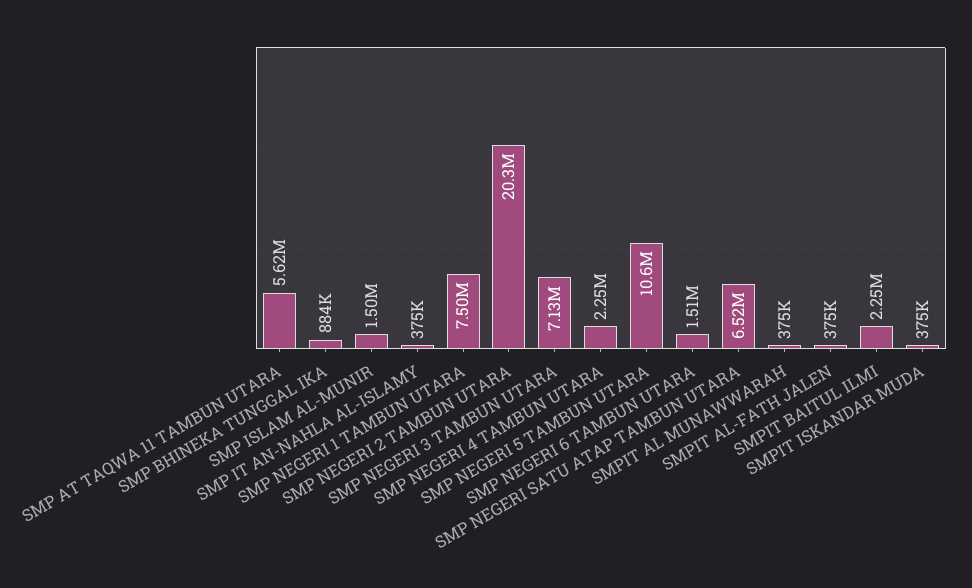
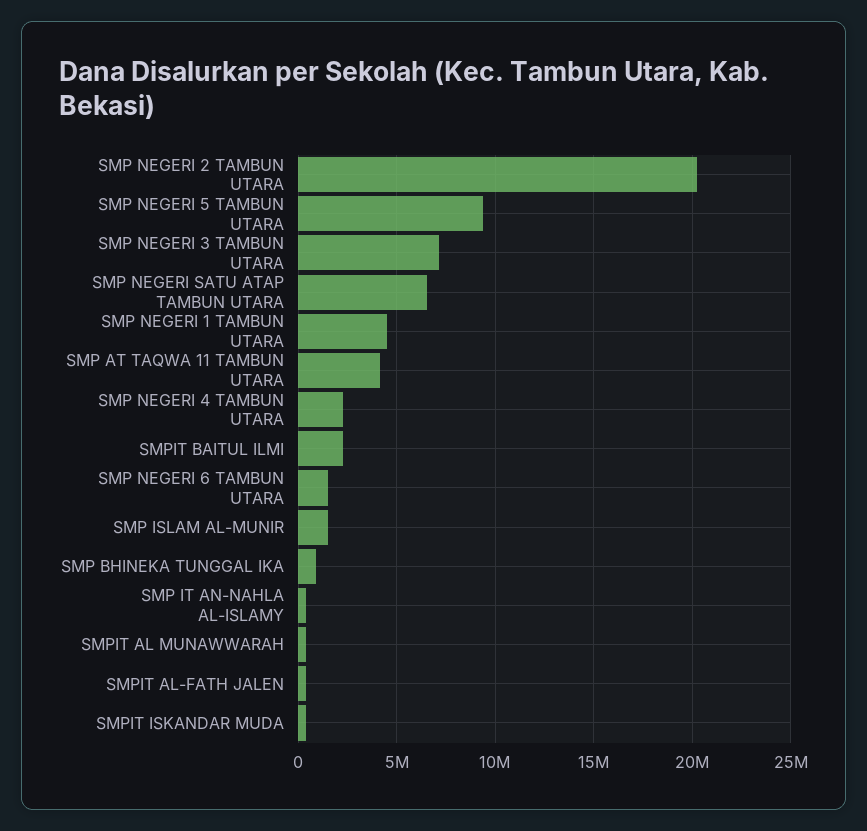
  {
-   "SMP AT TAQWA 11 TAMBUN UTARA": 5620000,
+   "SMP AT TAQWA 11 TAMBUN UTARA": 4000000,
    "SMP BHINEKA TUNGGAL IKA": 884000,
    "SMP ISLAM AL-MUNIR": 1500000,
    "SMP IT AN-NAHLA AL-ISLAMY": 375000,
-   "SMP NEGERI 1 TAMBUN UTARA": 7500000,
+   "SMP NEGERI 1 TAMBUN UTARA": 4500000,
    "SMP NEGERI 2 TAMBUN UTARA": 20300000,
    "SMP NEGERI 3 TAMBUN UTARA": 7130000,
    "SMP NEGERI 4 TAMBUN UTARA": 2250000,
-   "SMP NEGERI 5 TAMBUN UTARA": 10600000,
+   "SMP NEGERI 5 TAMBUN UTARA": 9500000,
    "SMP NEGERI 6 TAMBUN UTARA": 1510000,
    "SMP NEGERI SATU ATAP TAMBUN UTARA": 6520000,
    "SMPIT AL MUNAWWARAH": 375000,
    "SMPIT AL-FATH JALEN": 375000,
    "SMPIT BAITUL ILMI": 2250000,
    "SMPIT ISKANDAR MUDA": 375000
  }

